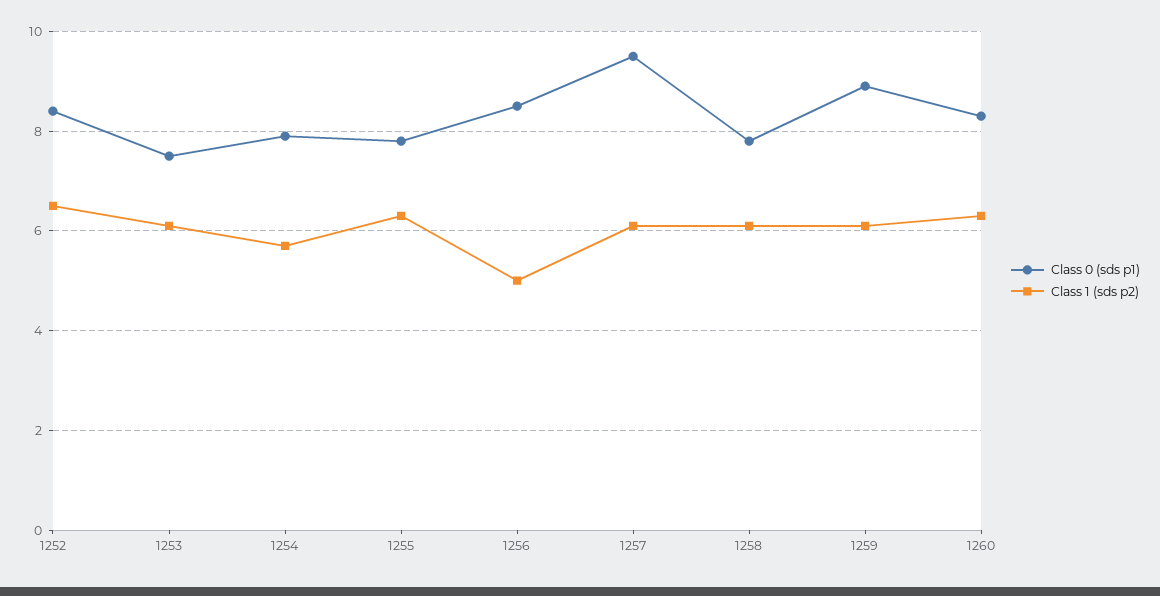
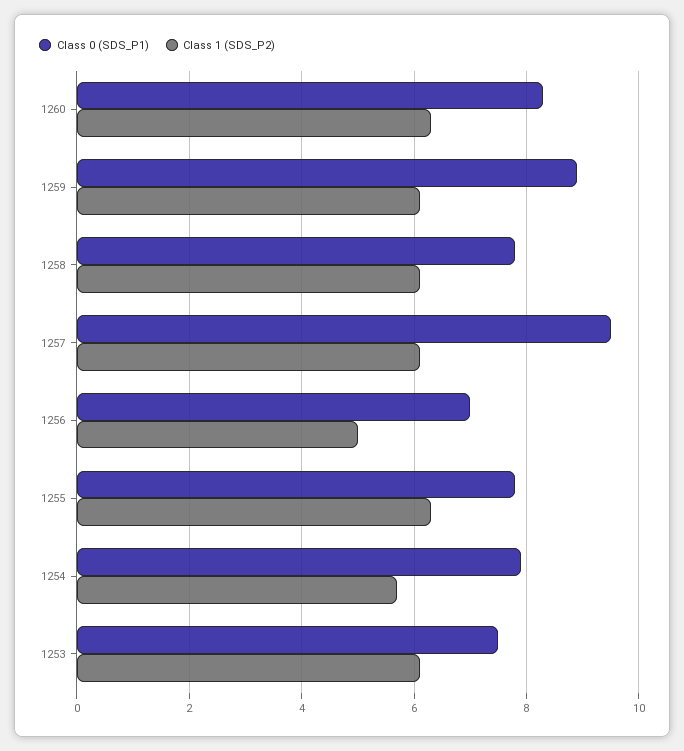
  {
    "Class 0 (sds p1)": {
-     "1252": 8.5,
      "1253": 7.5,
      "1254": 8,
      "1255": 8,
-     "1256": 8.5,
+     "1256": 7,
      "1257": 9.5,
      "1258": 8,
      "1259": 9,
      "1260": 8.5
    },
    "Class 1 (sds p2)": {
-     "1252": 6.5,
      "1253": 6,
      "1254": 5.5,
      "1255": 6.5,
      "1256": 5,
      "1257": 6,
      "1258": 6,
      "1259": 6,
      "1260": 6.5
    }
  }

